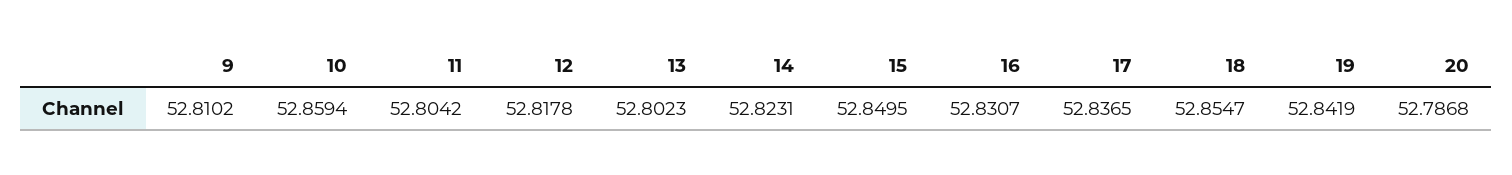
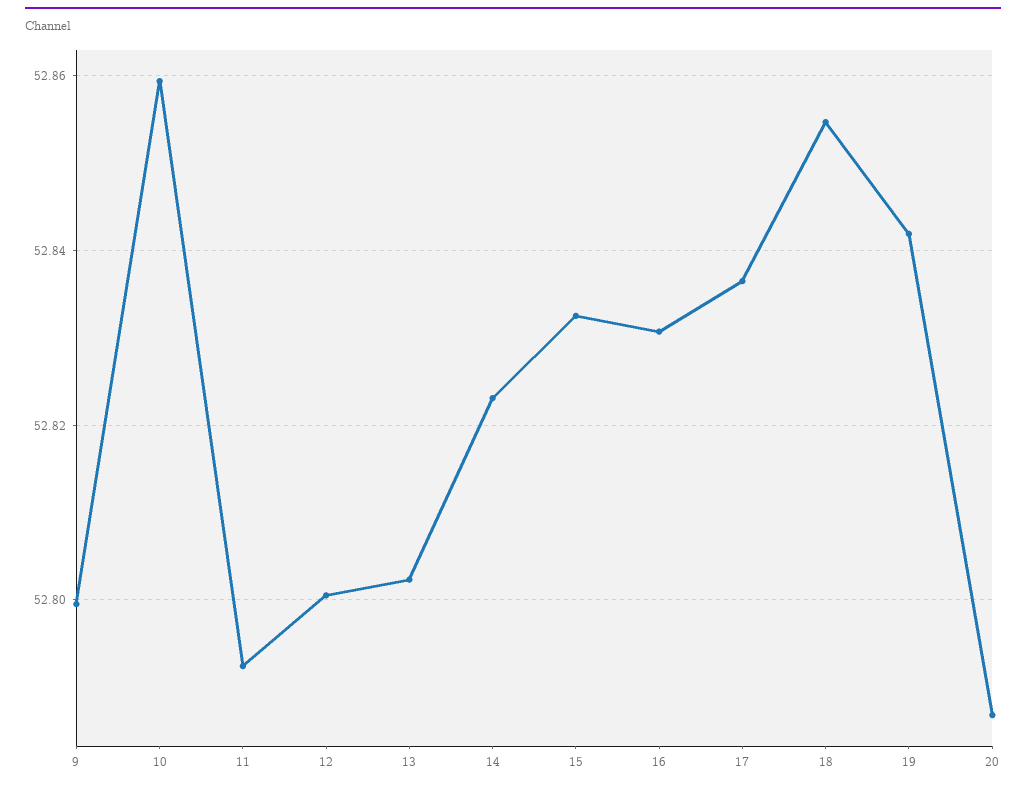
  {
-   "9": 52.8102,
+   "9": 52.8,
    "10": 52.8594,
-   "11": 52.8042,
+   "11": 52.792,
-   "12": 52.8178,
+   "12": 52.8,
    "13": 52.8023,
    "14": 52.8231,
-   "15": 52.8495,
+   "15": 52.832,
    "16": 52.8307,
    "17": 52.8365,
    "18": 52.8547,
    "19": 52.8419,
    "20": 52.7868
  }

